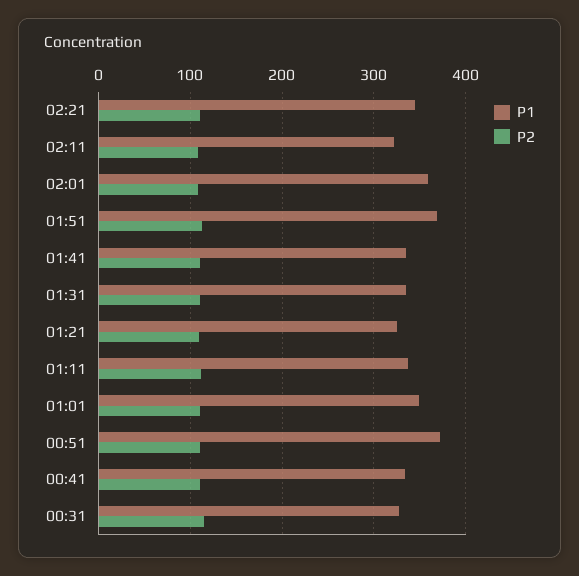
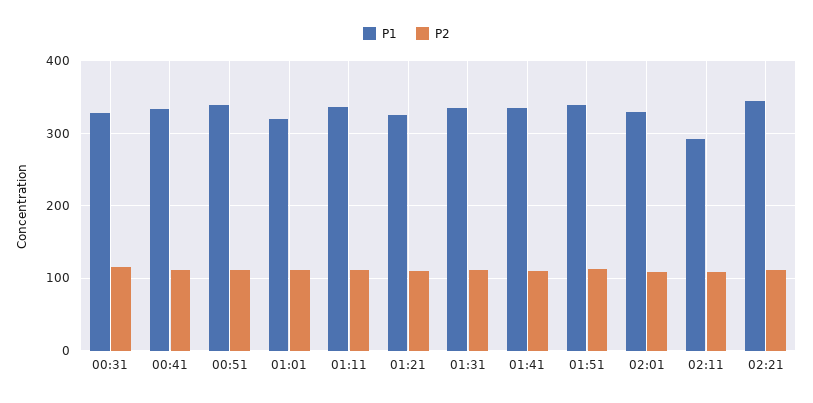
  {
    "P1": {
      "02:21": 350,
-     "02:11": 320,
+     "02:11": 290,
-     "02:01": 360,
+     "02:01": 330,
-     "01:51": 370,
+     "01:51": 340,
      "01:41": 340,
      "01:31": 330,
      "01:21": 330,
      "01:11": 340,
-     "01:01": 350,
+     "01:01": 320,
-     "00:51": 370,
+     "00:51": 340,
      "00:41": 330,
      "00:31": 330
    },
    "P2": {
      "02:21": 110,
      "02:11": 110,
      "02:01": 110,
      "01:51": 110,
      "01:41": 110,
      "01:31": 110,
      "01:21": 110,
      "01:11": 110,
      "01:01": 110,
      "00:51": 110,
      "00:41": 110,
      "00:31": 110
    }
  }

